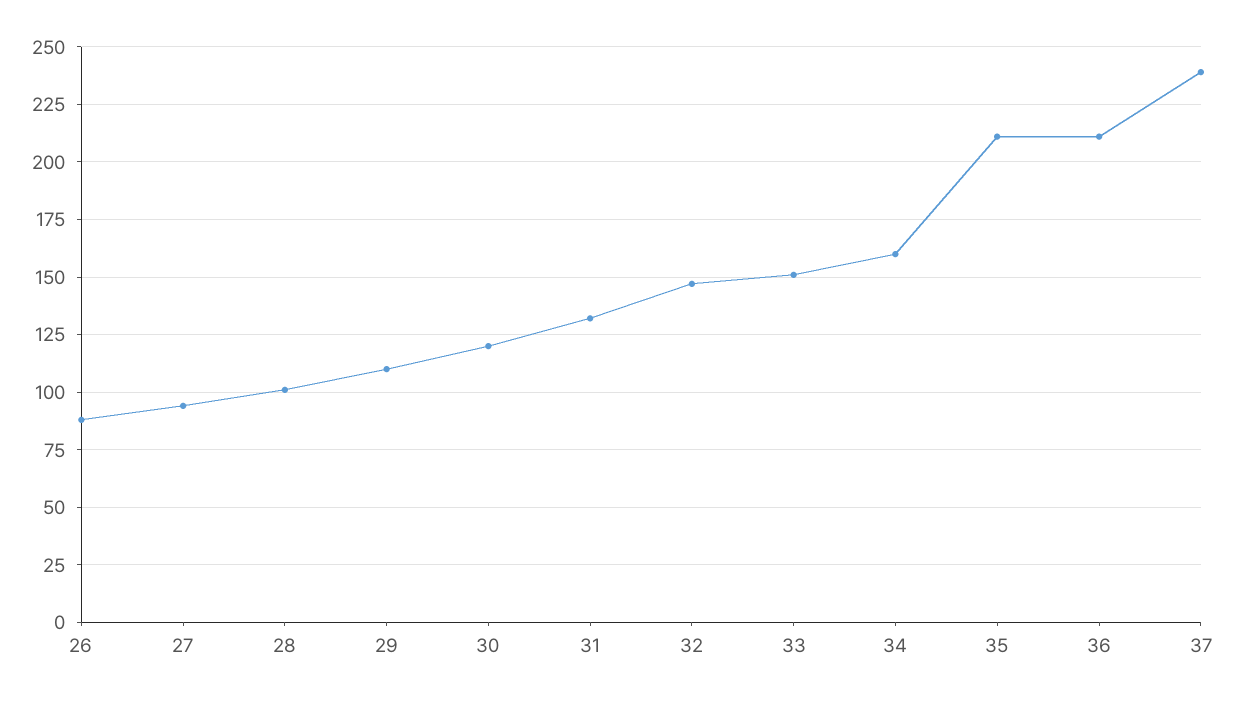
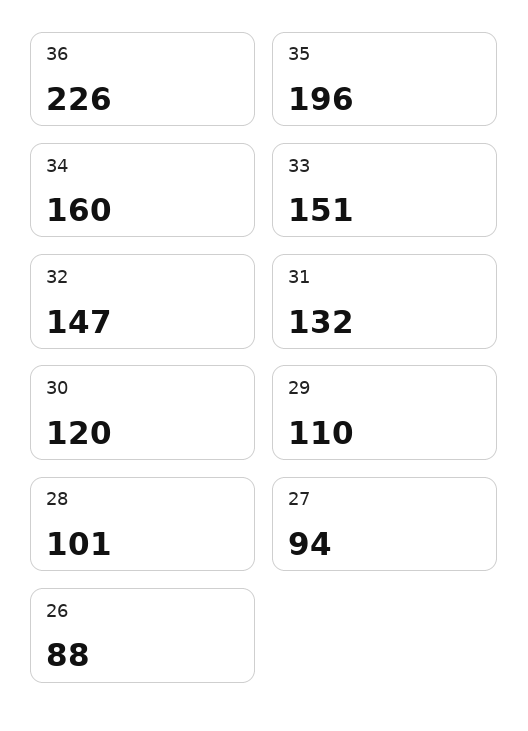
  {
    "26": 88,
    "27": 94,
    "28": 101,
    "29": 110,
    "30": 120,
    "31": 132,
    "32": 147,
    "33": 151,
    "34": 160,
-   "35": 210,
+   "35": 196,
-   "36": 210,
+   "36": 226
-   "37": 240
  }

